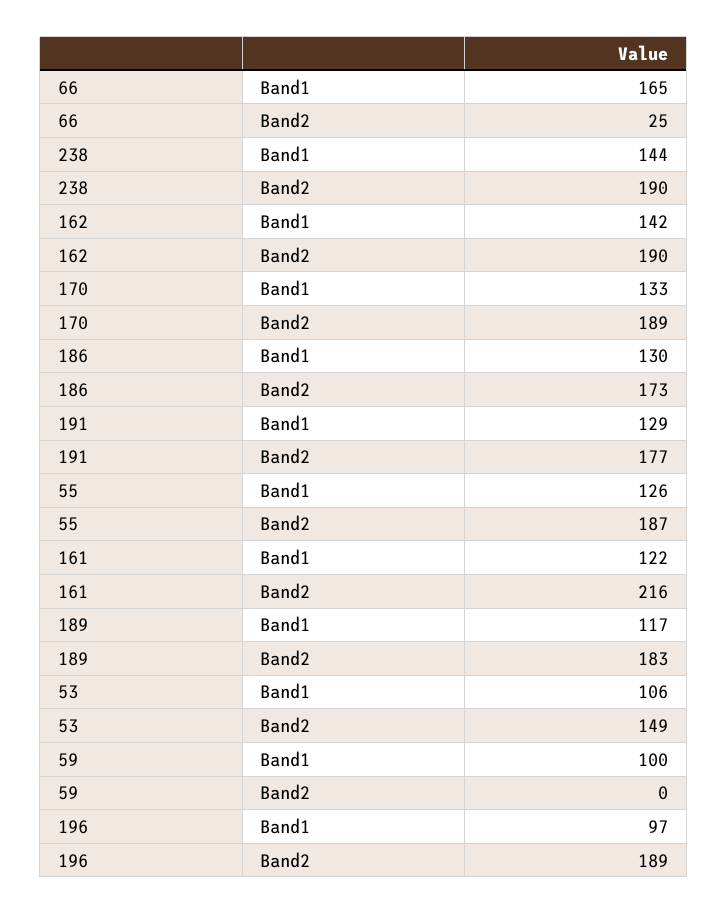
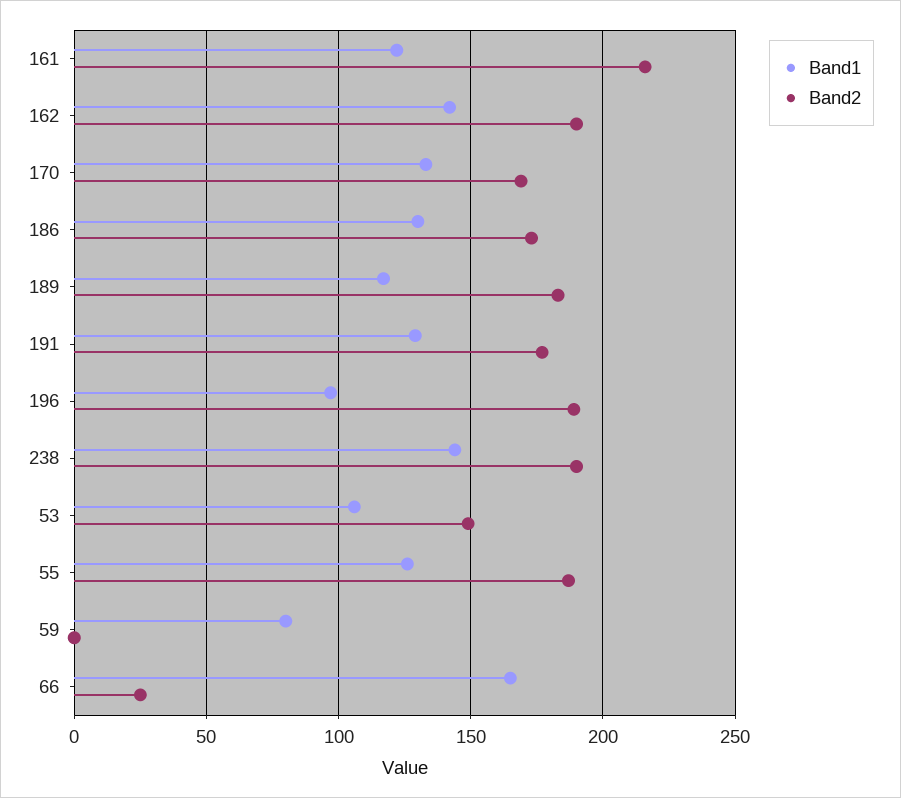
  {
    "Band1": {
      "66": 165,
      "238": 144,
      "162": 142,
      "170": 133,
      "186": 130,
      "191": 129,
      "55": 126,
      "161": 122,
      "189": 117,
      "53": 106,
-     "59": 100,
+     "59": 80,
      "196": 97
    },
    "Band2": {
      "66": 25,
      "238": 190,
      "162": 190,
-     "170": 189,
+     "170": 170,
      "186": 173,
      "191": 177,
      "55": 187,
      "161": 216,
      "189": 183,
      "53": 149,
      "59": 0,
      "196": 189
    }
  }

